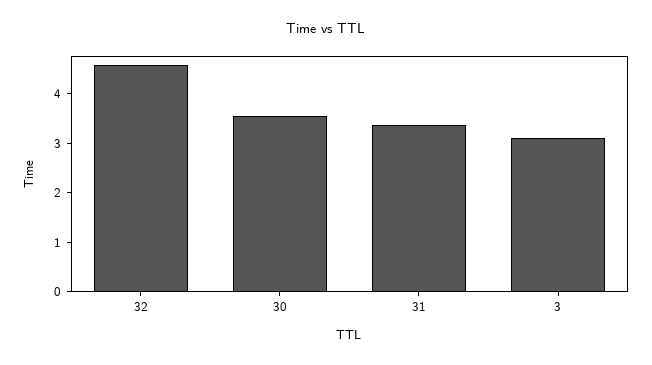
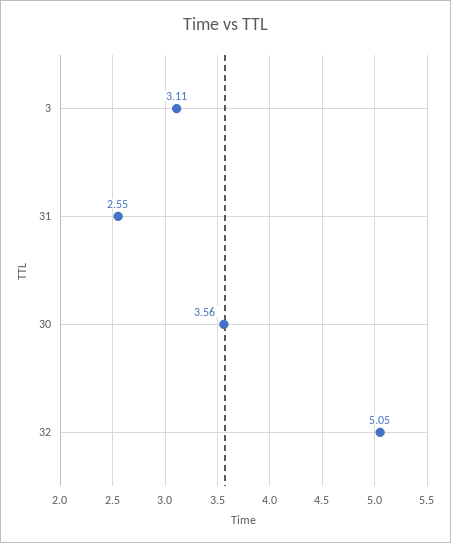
  {
-   "32": 4.6,
+   "32": 5.05,
    "30": 3.56,
-   "31": 3.4,
+   "31": 2.55,
    "3": 3.11
  }

